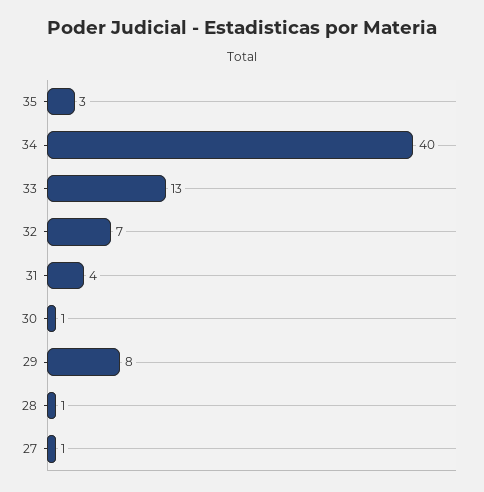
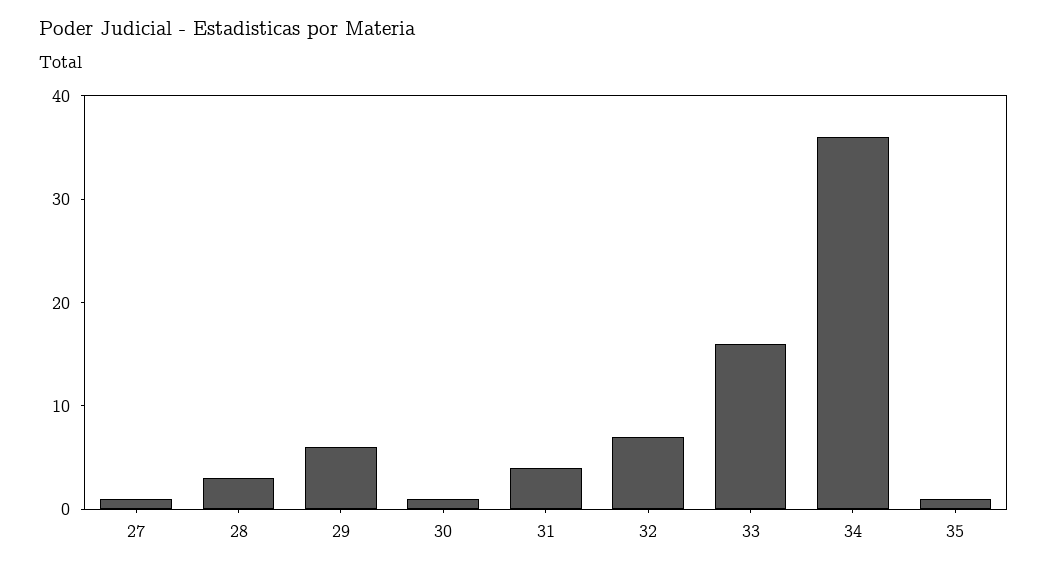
  {
-   "35": 3,
+   "35": 1,
-   "34": 40,
+   "34": 36,
-   "33": 13,
+   "33": 16,
    "32": 7,
    "31": 4,
    "30": 1,
-   "29": 8,
+   "29": 6,
-   "28": 1,
+   "28": 3,
    "27": 1
  }

